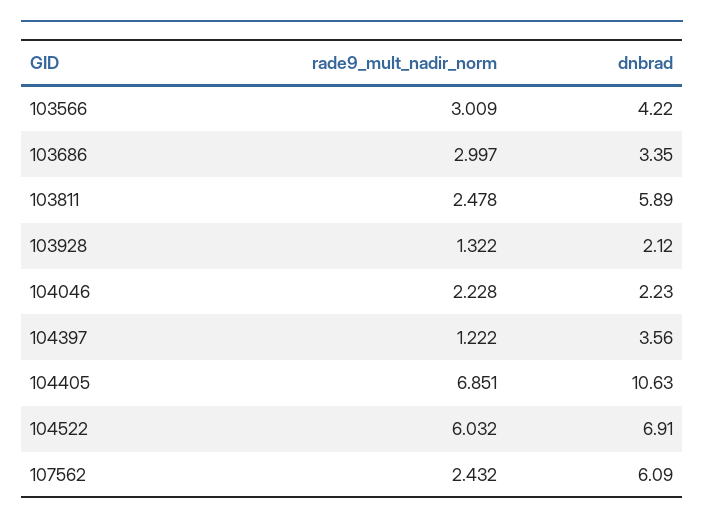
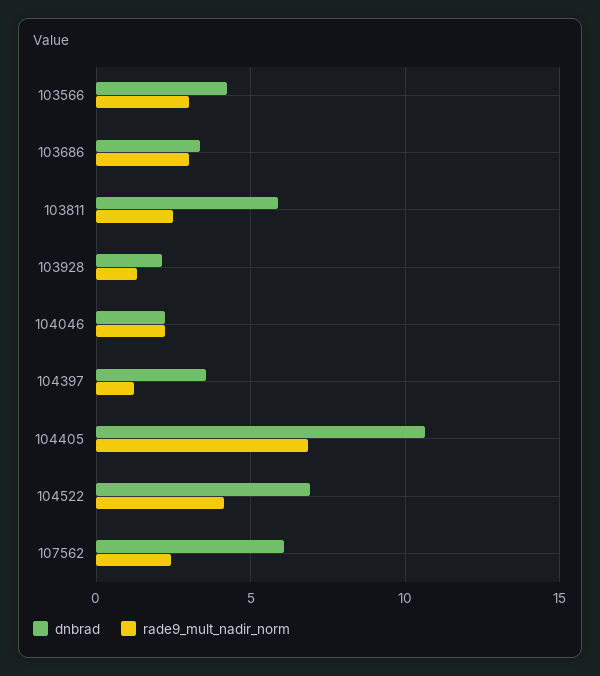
  {
    "rade9_mult_nadir_norm": {
      "103566": 3.009,
      "103686": 2.997,
      "103811": 2.478,
      "103928": 1.322,
      "104046": 2.228,
      "104397": 1.222,
      "104405": 6.851,
-     "104522": 6.032,
+     "104522": 4,
      "107562": 2.432
    },
    "dnbrad": {
      "103566": 4.22,
      "103686": 3.35,
      "103811": 5.89,
      "103928": 2.12,
      "104046": 2.23,
      "104397": 3.56,
      "104405": 10.63,
      "104522": 6.91,
      "107562": 6.09
    }
  }

